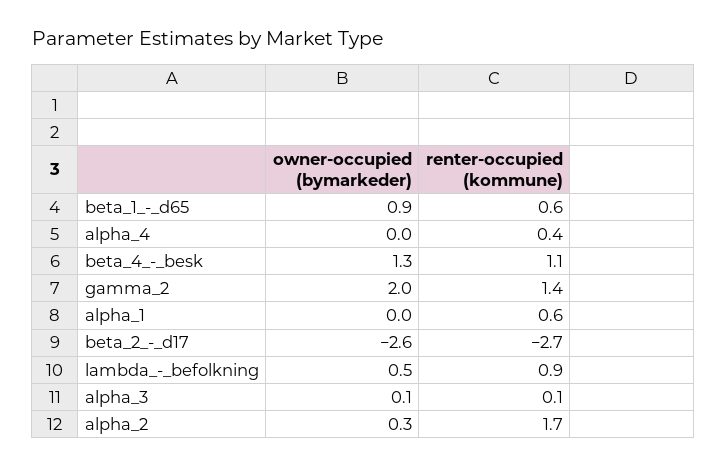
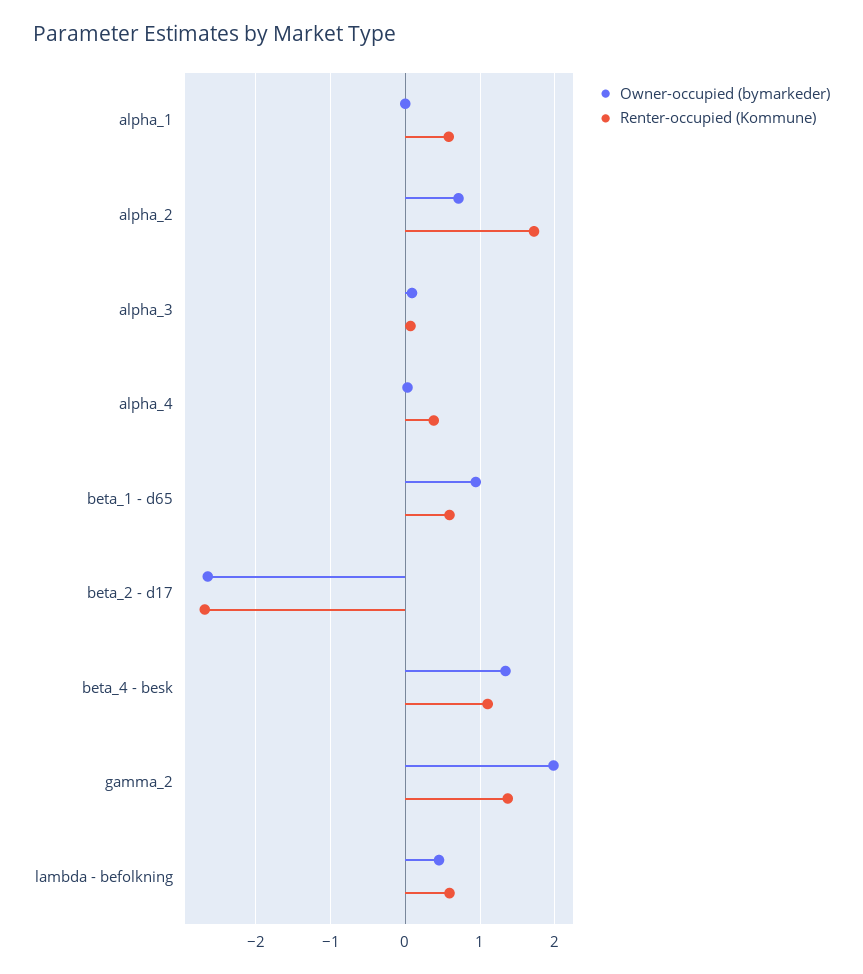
  {
    "owner-occupied (bymarkeder)": {
      "beta_1_-_d65": 0.9,
      "alpha_4": 0,
      "beta_4_-_besk": 1.3,
      "gamma_2": 2,
      "alpha_1": 0,
      "beta_2_-_d17": -2.6,
      "lambda_-_befolkning": 0.5,
      "alpha_3": 0.1,
-     "alpha_2": 0.3
+     "alpha_2": 0.7
    },
    "renter-occupied (kommune)": {
      "beta_1_-_d65": 0.6,
      "alpha_4": 0.4,
      "beta_4_-_besk": 1.1,
      "gamma_2": 1.4,
      "alpha_1": 0.6,
      "beta_2_-_d17": -2.7,
-     "lambda_-_befolkning": 0.9,
+     "lambda_-_befolkning": 0.6,
      "alpha_3": 0.1,
      "alpha_2": 1.7
    }
  }

